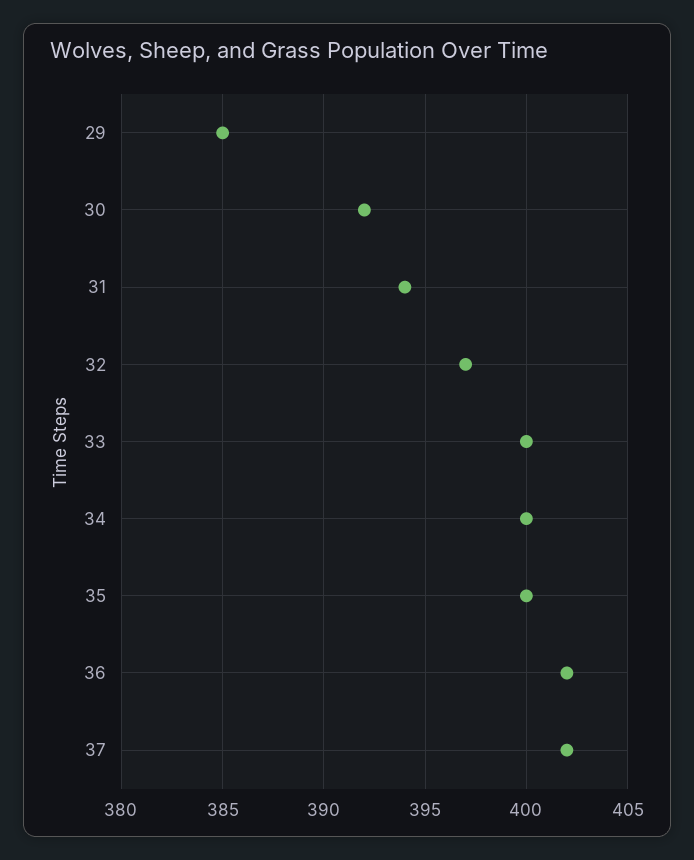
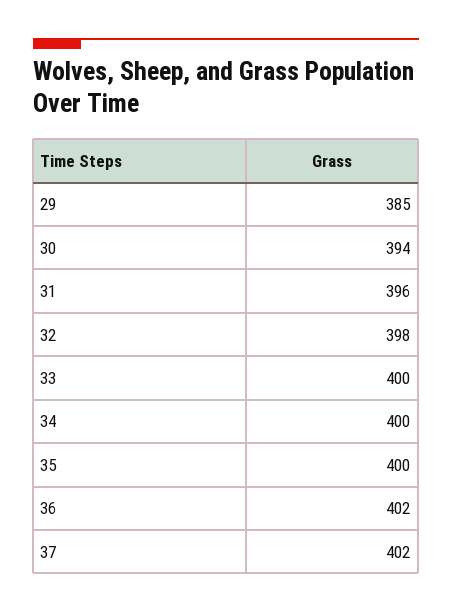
  {
    "29": 385,
-   "30": 392,
+   "30": 394,
-   "31": 394,
+   "31": 396,
-   "32": 397,
+   "32": 398,
    "33": 400,
    "34": 400,
    "35": 400,
    "36": 402,
    "37": 402
  }

